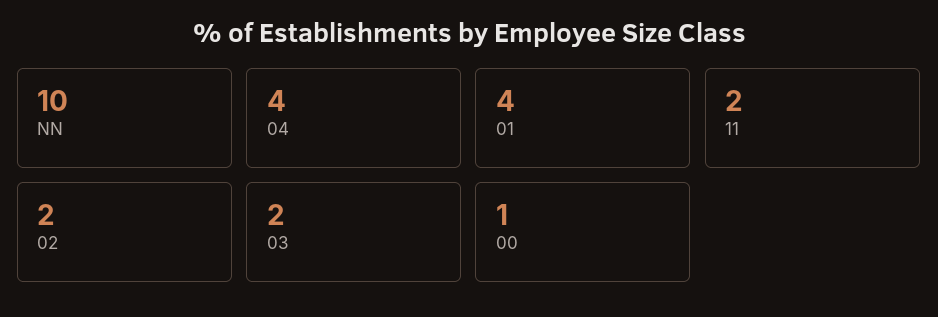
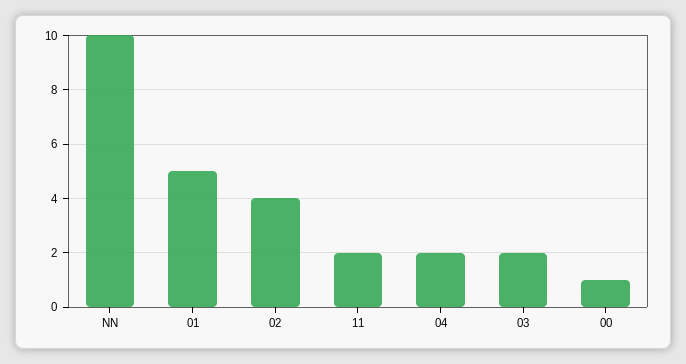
  {
    "NN": 10,
-   "04": 4,
+   "04": 2,
-   "01": 4,
+   "01": 5,
    "11": 2,
-   "02": 2,
+   "02": 4,
    "03": 2,
    "00": 1
  }

